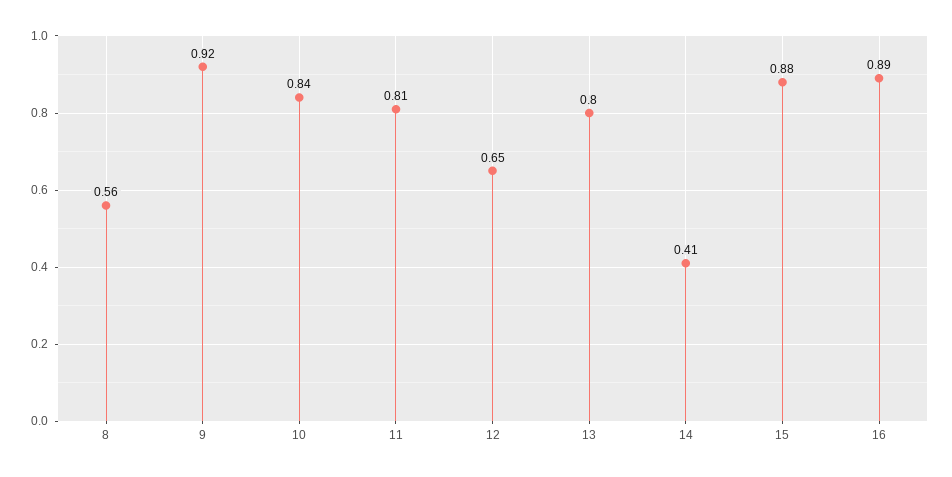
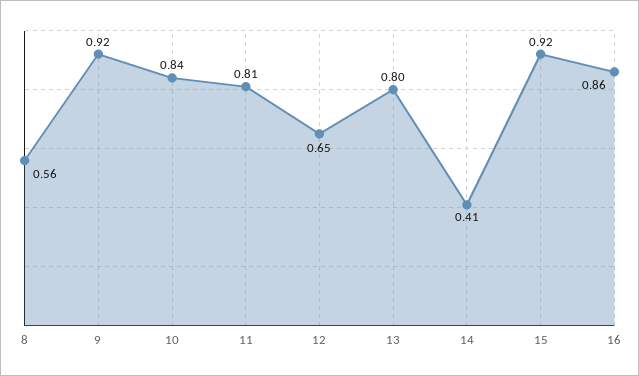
  {
    "8": 0.56,
    "9": 0.92,
    "10": 0.84,
    "11": 0.81,
    "12": 0.65,
    "13": 0.8,
    "14": 0.41,
-   "15": 0.88,
+   "15": 0.92,
-   "16": 0.89
+   "16": 0.86
  }

